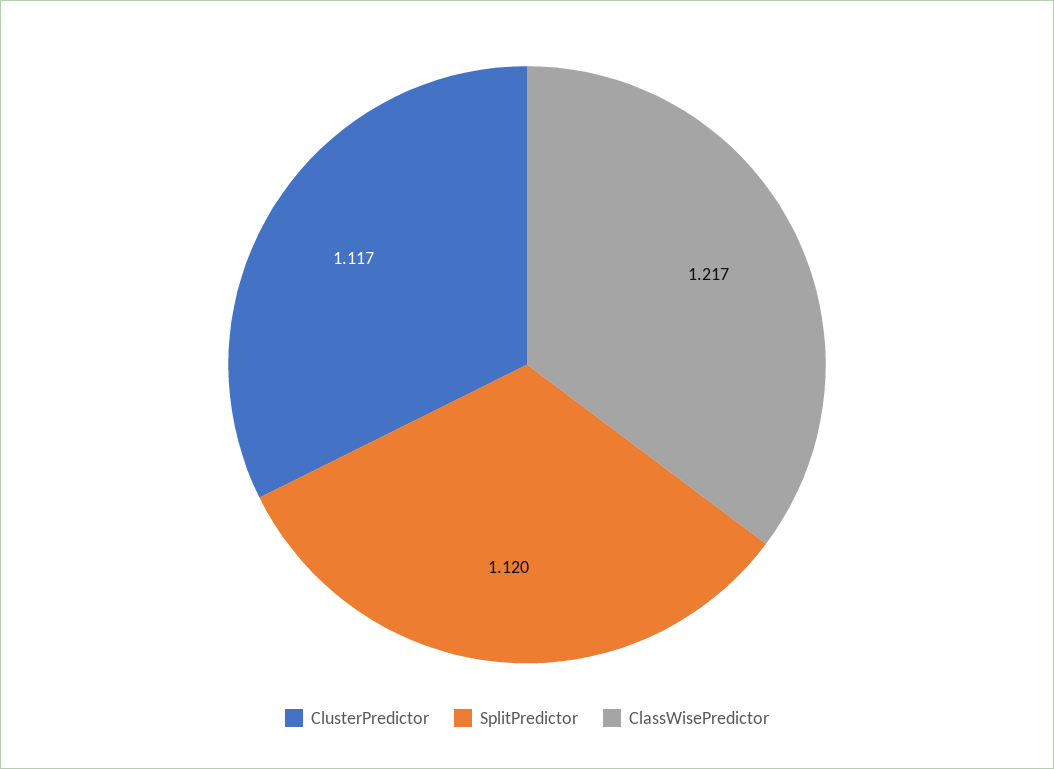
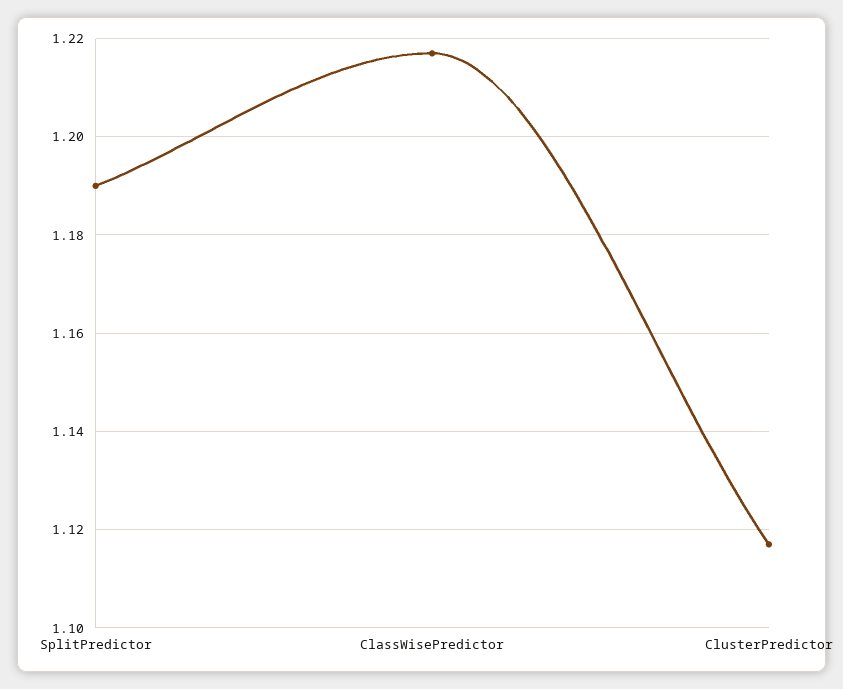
  {
    "ClusterPredictor": 1.117,
-   "SplitPredictor": 1.12,
+   "SplitPredictor": 1.19,
    "ClassWisePredictor": 1.217
  }

